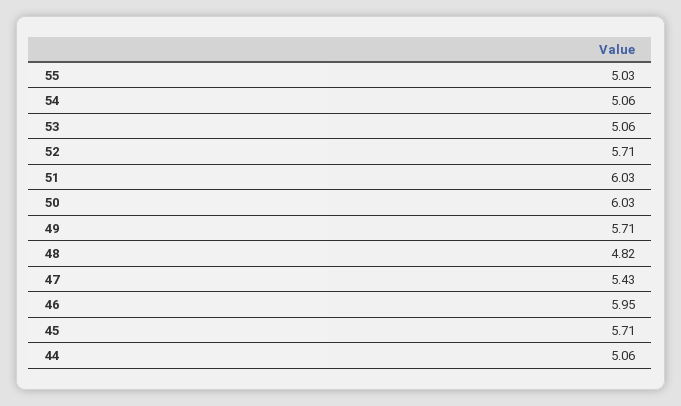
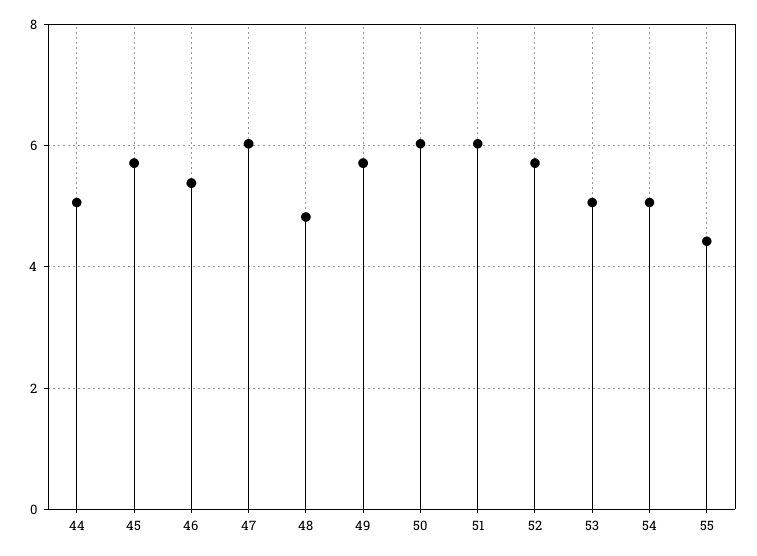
  {
-   "55": 5.03,
+   "55": 4.4,
    "54": 5.06,
    "53": 5.06,
    "52": 5.71,
    "51": 6.03,
    "50": 6.03,
    "49": 5.71,
    "48": 4.82,
-   "47": 5.43,
+   "47": 6,
-   "46": 5.95,
+   "46": 5.4,
    "45": 5.71,
    "44": 5.06
  }

